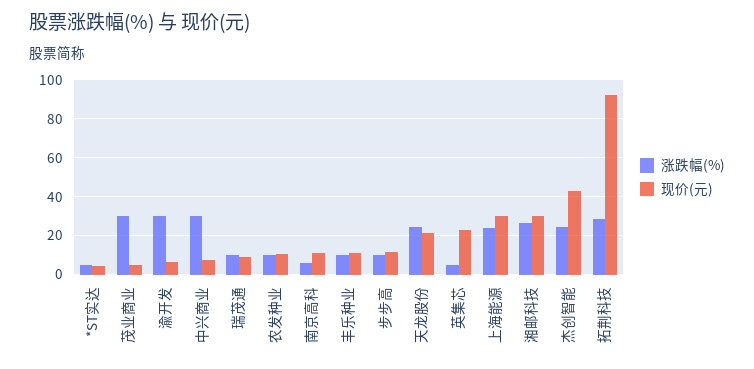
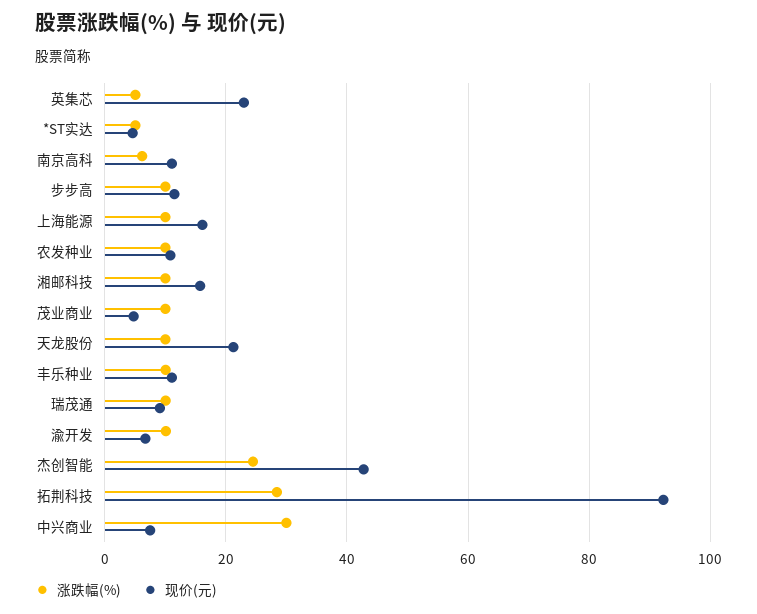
  {
    "涨跌幅(%)": {
      "*ST实达": 6,
-     "茂业商业": 30,
+     "茂业商业": 10,
-     "渝开发": 30,
+     "渝开发": 10,
      "中兴商业": 30,
      "瑞茂通": 10,
      "农发种业": 10,
      "南京高科": 6,
      "丰乐种业": 10,
      "步步高": 10,
-     "天龙股份": 25,
+     "天龙股份": 10,
      "英集芯": 6,
-     "上海能源": 25,
+     "上海能源": 10,
-     "湘邮科技": 25,
+     "湘邮科技": 10,
      "杰创智能": 24,
      "拓荆科技": 28
    },
    "现价(元)": {
      "*ST实达": 4,
      "茂业商业": 4,
      "渝开发": 6,
      "中兴商业": 8,
      "瑞茂通": 10,
      "农发种业": 10,
      "南京高科": 12,
      "丰乐种业": 12,
      "步步高": 12,
      "天龙股份": 22,
      "英集芯": 22,
-     "上海能源": 30,
+     "上海能源": 16,
-     "湘邮科技": 30,
+     "湘邮科技": 16,
      "杰创智能": 42,
      "拓荆科技": 92
    }
  }

